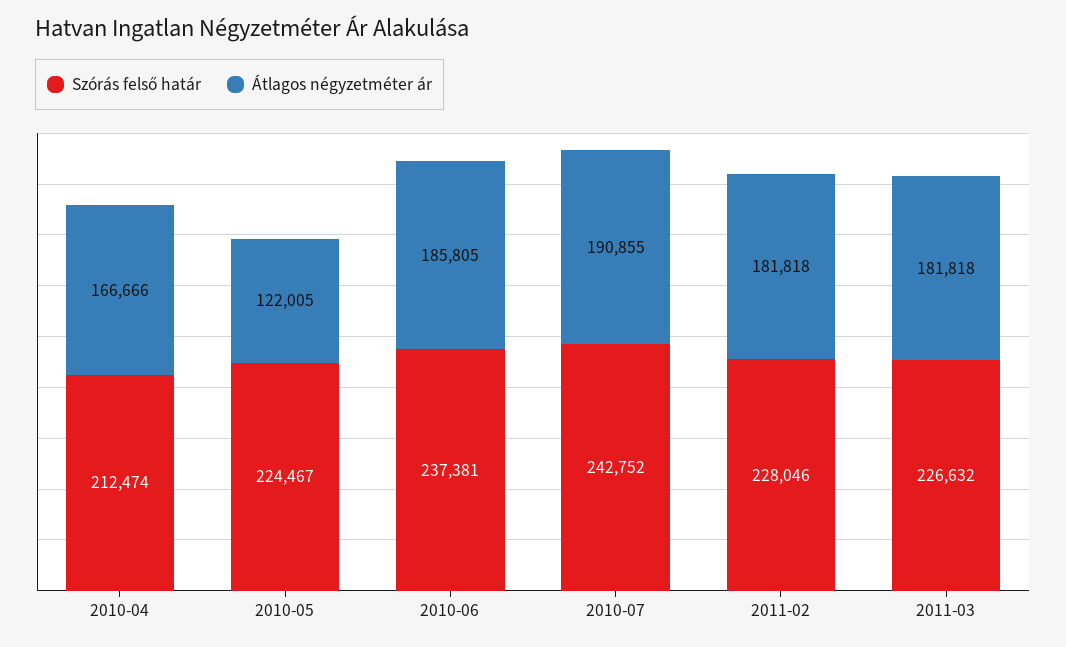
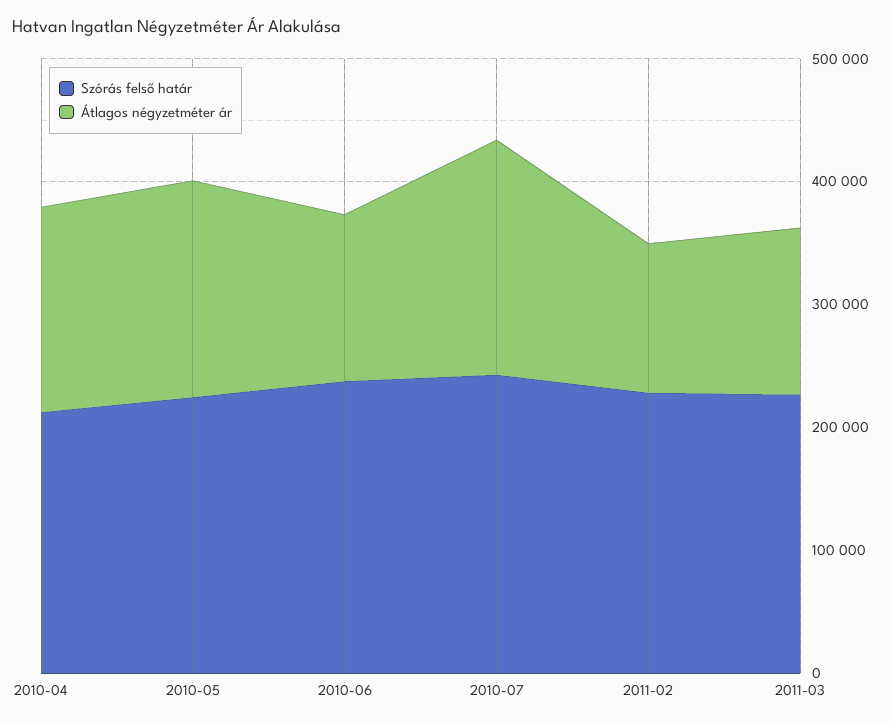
  {
    "Szórás felső határ": {
      "2010-04": 212474,
      "2010-05": 224467,
      "2010-06": 237381,
      "2010-07": 242752,
      "2011-02": 228046,
      "2011-03": 226632
    },
    "Átlagos négyzetméter ár": {
      "2010-04": 166666,
-     "2010-05": 122005,
+     "2010-05": 180000,
-     "2010-06": 185805,
+     "2010-06": 140000,
      "2010-07": 190855,
-     "2011-02": 181818,
+     "2011-02": 120000,
-     "2011-03": 181818
+     "2011-03": 140000
    }
  }

